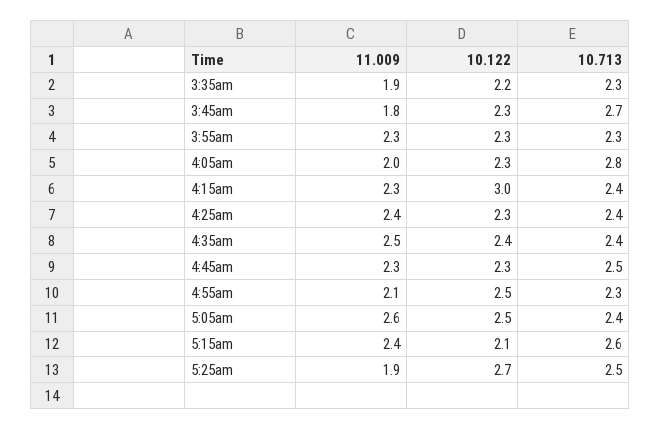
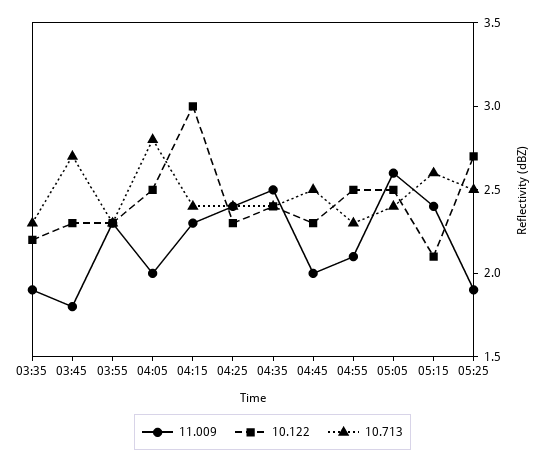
  {
    "11.009": {
      "3:35am": 1.9,
      "3:45am": 1.8,
      "3:55am": 2.3,
      "4:05am": 2,
      "4:15am": 2.3,
      "4:25am": 2.4,
      "4:35am": 2.5,
-     "4:45am": 2.3,
+     "4:45am": 2,
      "4:55am": 2.1,
      "5:05am": 2.6,
      "5:15am": 2.4,
      "5:25am": 1.9
    },
    "10.122": {
      "3:35am": 2.2,
      "3:45am": 2.3,
      "3:55am": 2.3,
-     "4:05am": 2.3,
+     "4:05am": 2.5,
      "4:15am": 3,
      "4:25am": 2.3,
      "4:35am": 2.4,
      "4:45am": 2.3,
      "4:55am": 2.5,
      "5:05am": 2.5,
      "5:15am": 2.1,
      "5:25am": 2.7
    },
    "10.713": {
      "3:35am": 2.3,
      "3:45am": 2.7,
      "3:55am": 2.3,
      "4:05am": 2.8,
      "4:15am": 2.4,
      "4:25am": 2.4,
      "4:35am": 2.4,
      "4:45am": 2.5,
      "4:55am": 2.3,
      "5:05am": 2.4,
      "5:15am": 2.6,
      "5:25am": 2.5
    }
  }

